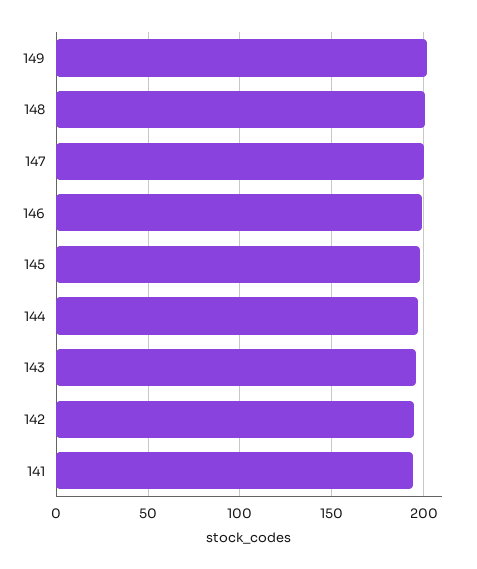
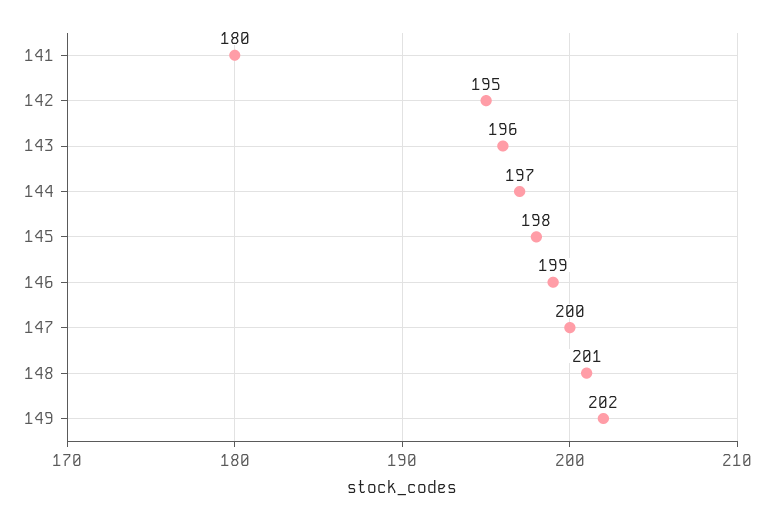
  {
    "149": 202,
    "148": 201,
    "147": 200,
    "146": 199,
    "145": 198,
    "144": 197,
    "143": 196,
    "142": 195,
-   "141": 195
+   "141": 180
  }

